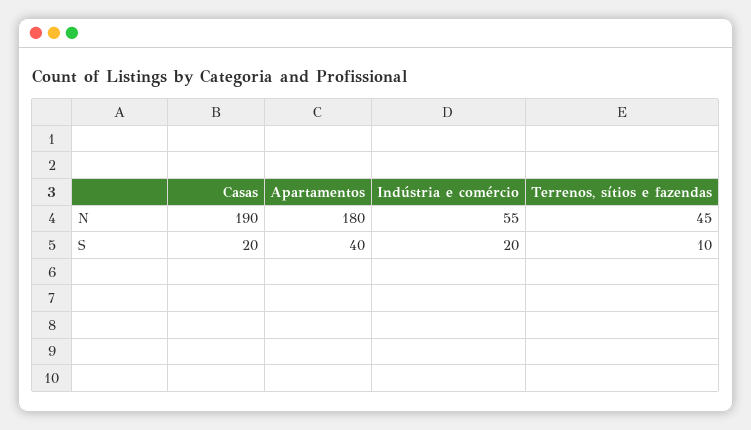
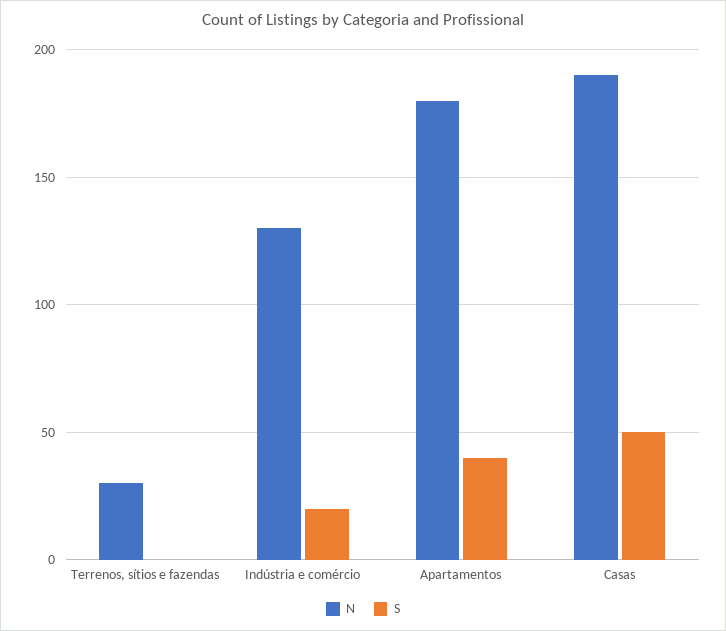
  {
    "N": {
      "Casas": 190,
      "Apartamentos": 180,
-     "Indústria e comércio": 55,
+     "Indústria e comércio": 130,
-     "Terrenos, sítios e fazendas": 45
+     "Terrenos, sítios e fazendas": 30
    },
    "S": {
-     "Casas": 20,
+     "Casas": 50,
      "Apartamentos": 40,
      "Indústria e comércio": 20,
-     "Terrenos, sítios e fazendas": 10
+     "Terrenos, sítios e fazendas": 0
    }
  }

